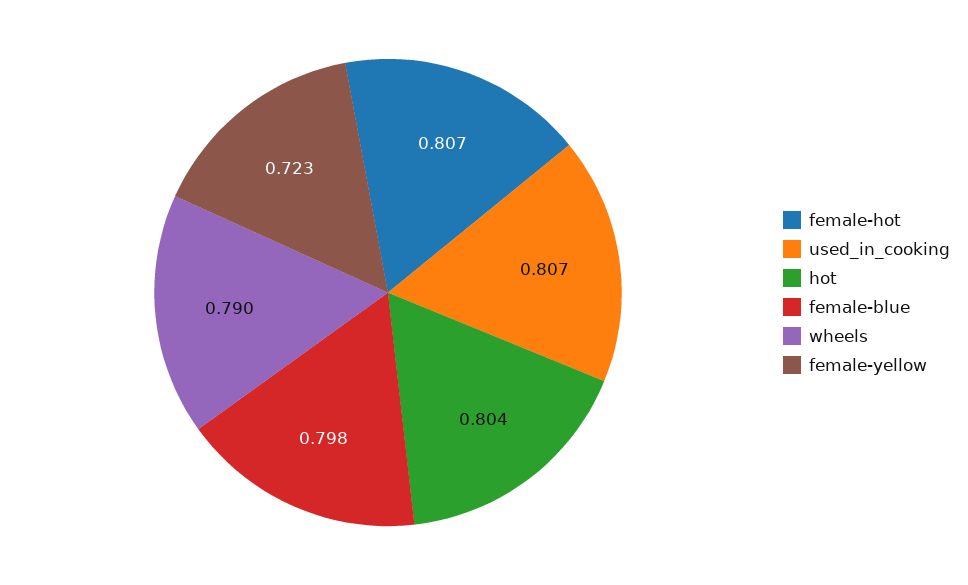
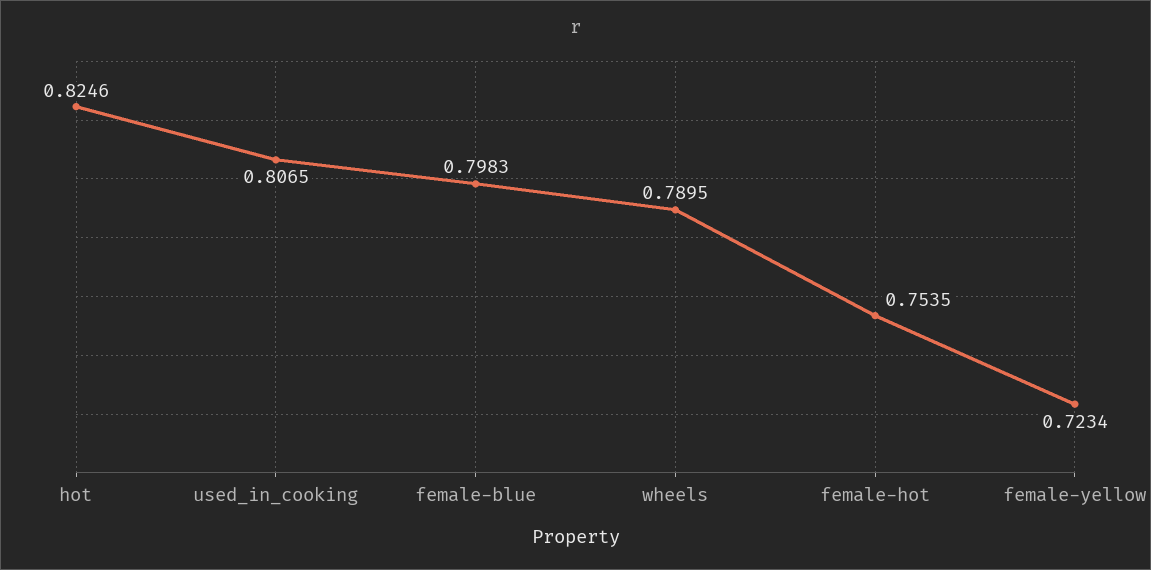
  {
-   "female-hot": 0.807,
+   "female-hot": 0.7535,
    "used_in_cooking": 0.8065,
-   "hot": 0.804,
+   "hot": 0.8246,
    "female-blue": 0.7983,
    "wheels": 0.7895,
    "female-yellow": 0.7234
  }

